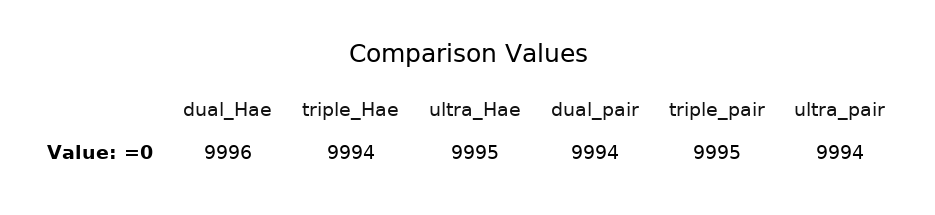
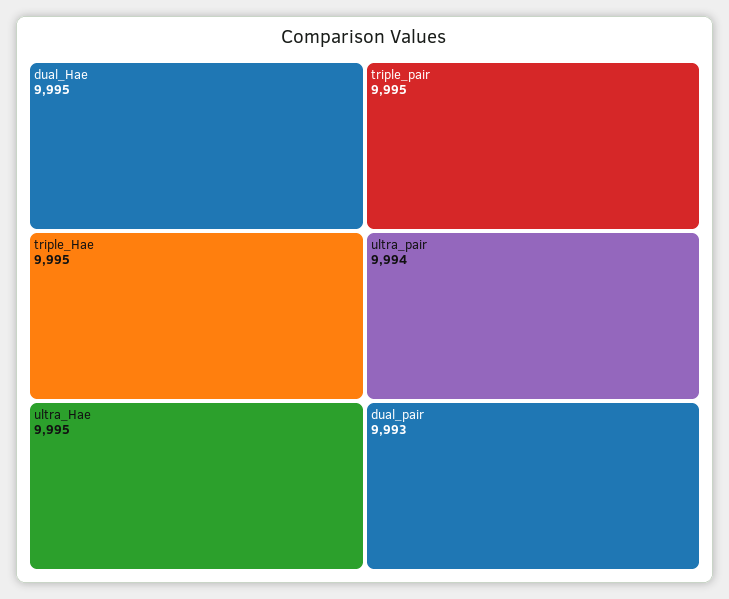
  {
-   "dual_Hae": 9996,
+   "dual_Hae": 9995,
-   "triple_Hae": 9994,
+   "triple_Hae": 9995,
    "ultra_Hae": 9995,
-   "dual_pair": 9994,
+   "dual_pair": 9993,
    "triple_pair": 9995,
    "ultra_pair": 9994
  }

